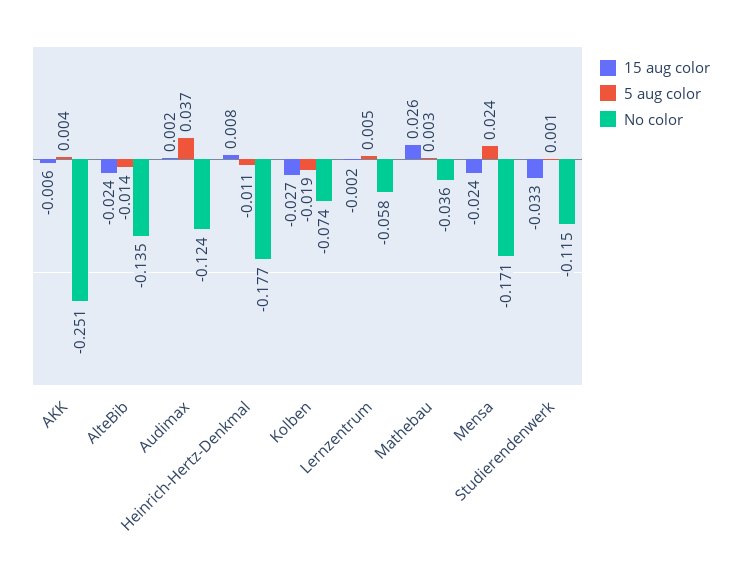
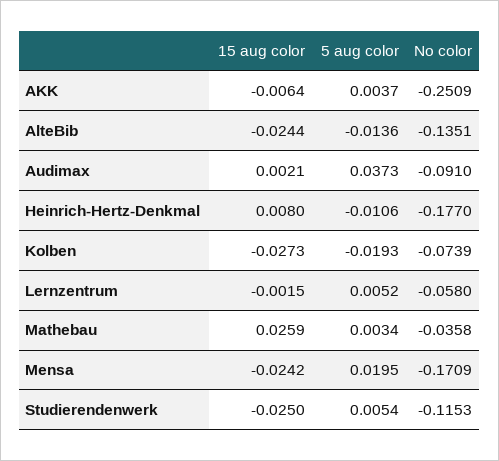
  {
    "15 aug color": {
      "AKK": -0.0064,
      "AlteBib": -0.0244,
      "Audimax": 0.0021,
      "Heinrich-Hertz-Denkmal": 0.008,
      "Kolben": -0.0273,
      "Lernzentrum": -0.0015,
      "Mathebau": 0.0259,
      "Mensa": -0.0242,
-     "Studierendenwerk": -0.033
+     "Studierendenwerk": -0.025
    },
    "5 aug color": {
      "AKK": 0.0037,
      "AlteBib": -0.0136,
      "Audimax": 0.0373,
      "Heinrich-Hertz-Denkmal": -0.0106,
      "Kolben": -0.0193,
      "Lernzentrum": 0.0052,
      "Mathebau": 0.0034,
-     "Mensa": 0.024,
+     "Mensa": 0.0195,
-     "Studierendenwerk": 0.001
+     "Studierendenwerk": 0.0054
    },
    "No color": {
      "AKK": -0.2509,
      "AlteBib": -0.1351,
-     "Audimax": -0.124,
+     "Audimax": -0.091,
      "Heinrich-Hertz-Denkmal": -0.177,
      "Kolben": -0.0739,
      "Lernzentrum": -0.058,
      "Mathebau": -0.0358,
      "Mensa": -0.1709,
      "Studierendenwerk": -0.1153
    }
  }

